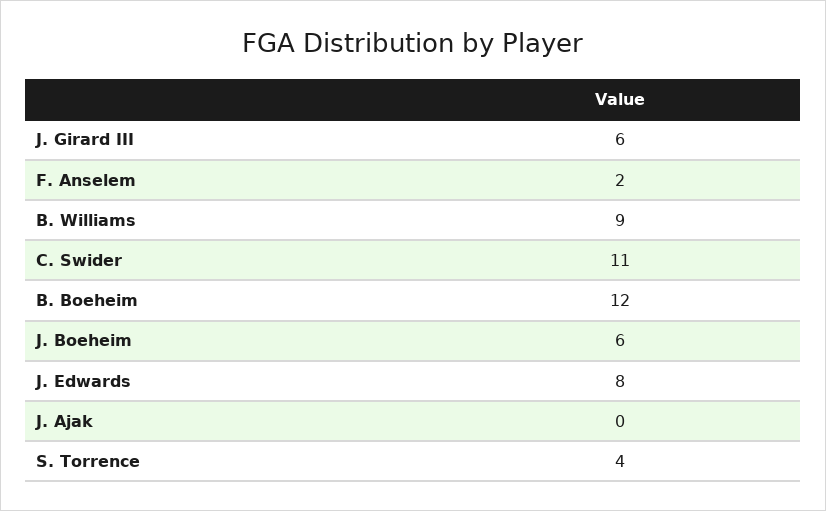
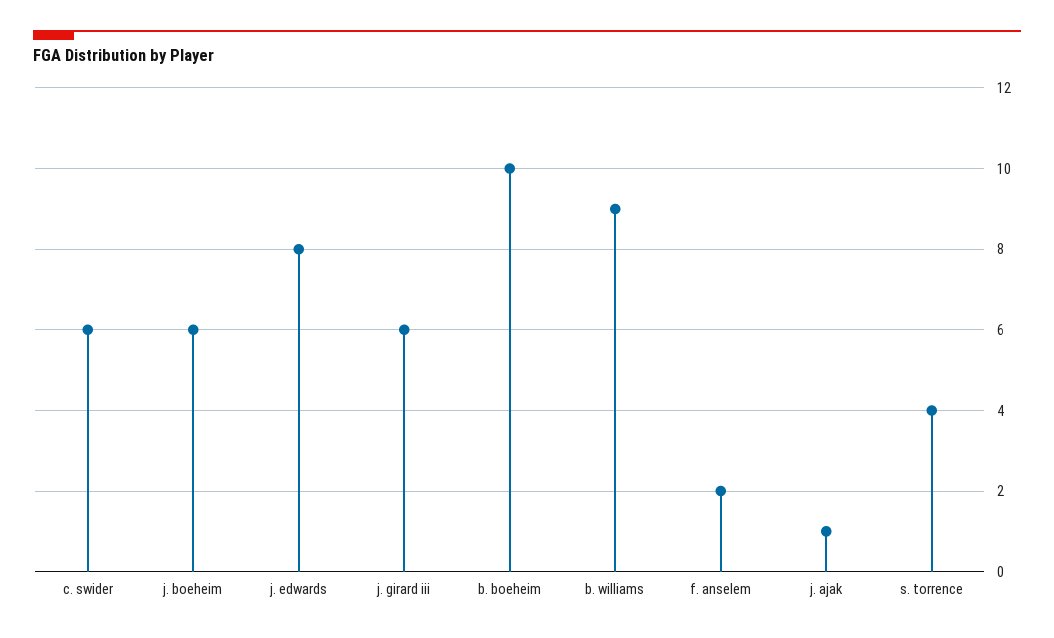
  {
    "J. Girard III": 6,
    "F. Anselem": 2,
    "B. Williams": 9,
-   "C. Swider": 11,
+   "C. Swider": 6,
-   "B. Boeheim": 12,
+   "B. Boeheim": 10,
    "J. Boeheim": 6,
    "J. Edwards": 8,
-   "J. Ajak": 0,
+   "J. Ajak": 1,
    "S. Torrence": 4
  }

